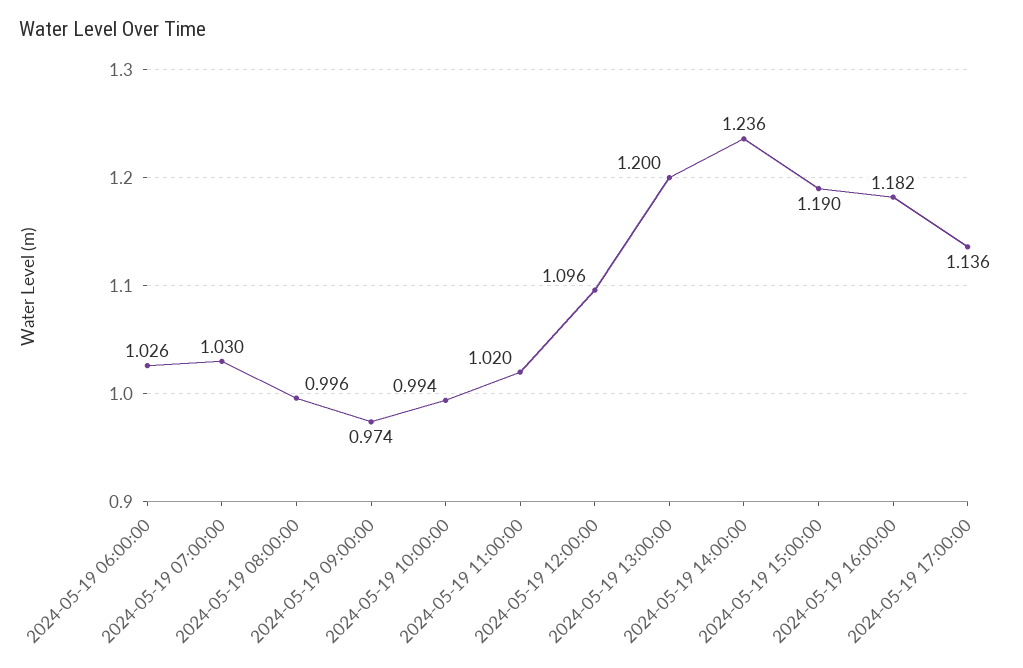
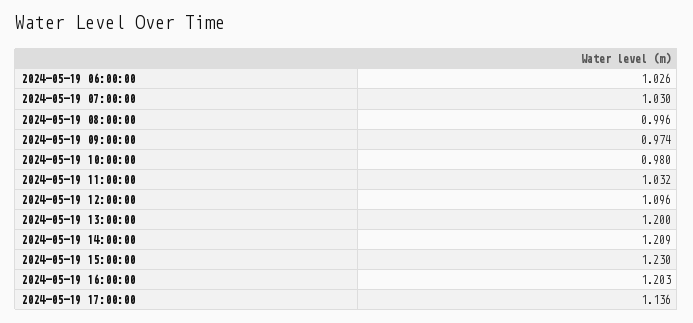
  {
    "2024-05-19 06:00:00": 1.026,
    "2024-05-19 07:00:00": 1.03,
    "2024-05-19 08:00:00": 0.996,
    "2024-05-19 09:00:00": 0.974,
-   "2024-05-19 10:00:00": 0.994,
+   "2024-05-19 10:00:00": 0.98,
-   "2024-05-19 11:00:00": 1.02,
+   "2024-05-19 11:00:00": 1.032,
    "2024-05-19 12:00:00": 1.096,
    "2024-05-19 13:00:00": 1.2,
-   "2024-05-19 14:00:00": 1.236,
+   "2024-05-19 14:00:00": 1.209,
-   "2024-05-19 15:00:00": 1.19,
+   "2024-05-19 15:00:00": 1.23,
-   "2024-05-19 16:00:00": 1.182,
+   "2024-05-19 16:00:00": 1.203,
    "2024-05-19 17:00:00": 1.136
  }

